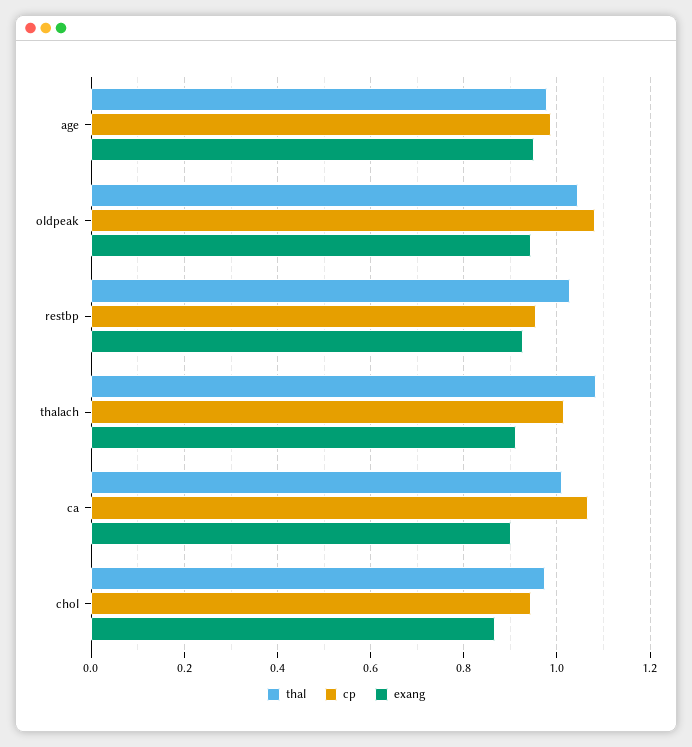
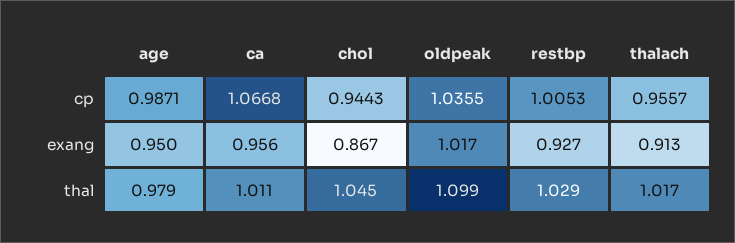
  {
    "thal": {
      "age": 0.979,
-     "oldpeak": 1.04,
+     "oldpeak": 1.099,
      "restbp": 1.029,
-     "thalach": 1.08,
+     "thalach": 1.017,
      "ca": 1.011,
-     "chol": 0.98
+     "chol": 1.045
    },
    "cp": {
      "age": 0.9871,
-     "oldpeak": 1.08,
+     "oldpeak": 1.0355,
-     "restbp": 0.96,
+     "restbp": 1.0053,
-     "thalach": 1.02,
+     "thalach": 0.9557,
      "ca": 1.0668,
      "chol": 0.9443
    },
    "exang": {
      "age": 0.95,
-     "oldpeak": 0.94,
+     "oldpeak": 1.017,
      "restbp": 0.927,
      "thalach": 0.913,
-     "ca": 0.9,
+     "ca": 0.956,
      "chol": 0.867
    }
  }

